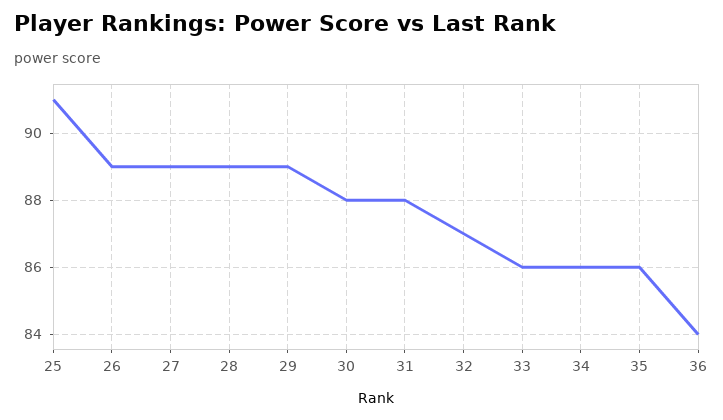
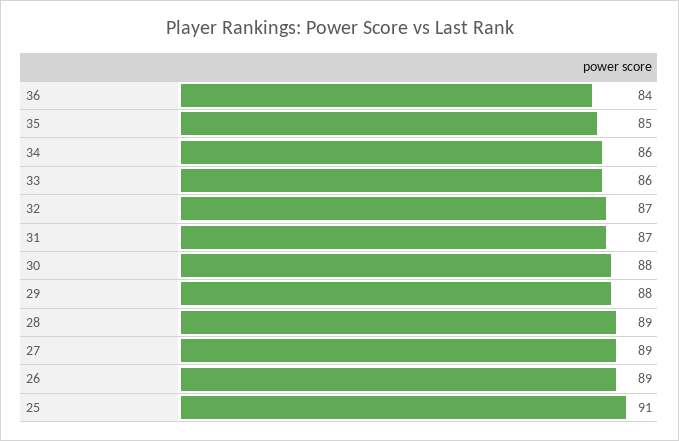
  {
    "25": 91,
    "26": 89,
    "27": 89,
    "28": 89,
-   "29": 89,
+   "29": 88,
    "30": 88,
-   "31": 88,
+   "31": 87,
    "32": 87,
    "33": 86,
    "34": 86,
-   "35": 86,
+   "35": 85,
    "36": 84
  }

